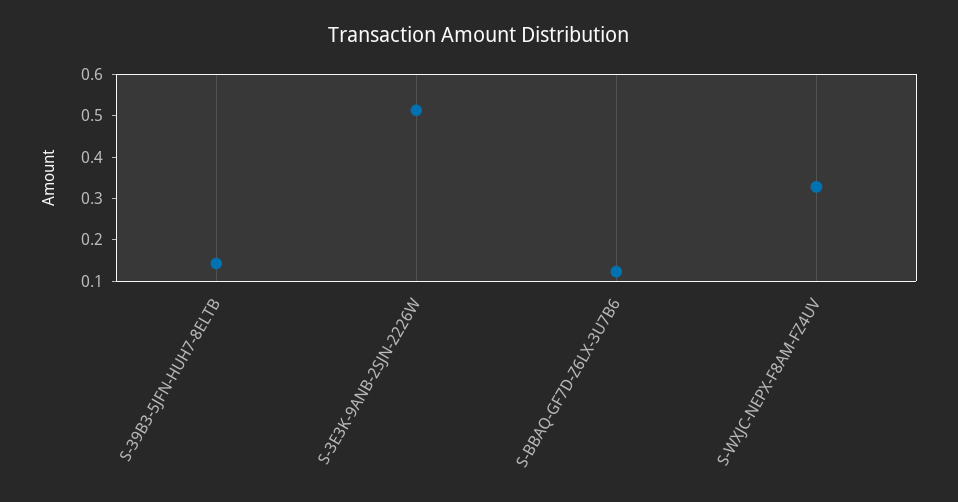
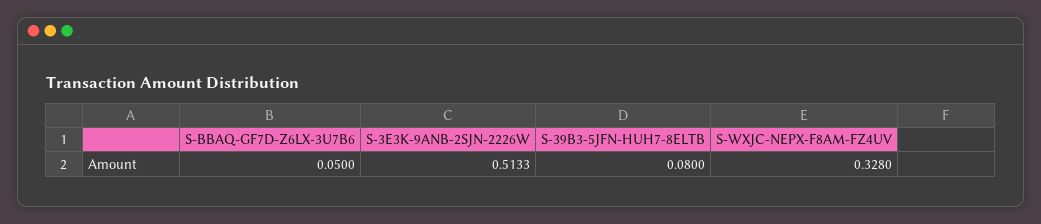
  {
-   "S-39B3-5JFN-HUH7-8ELTB": 0.14,
+   "S-39B3-5JFN-HUH7-8ELTB": 0.08,
    "S-3E3K-9ANB-2SJN-2226W": 0.5133,
-   "S-BBAQ-GF7D-Z6LX-3U7B6": 0.12,
+   "S-BBAQ-GF7D-Z6LX-3U7B6": 0.05,
    "S-WXJC-NEPX-F8AM-FZ4UV": 0.328
  }

